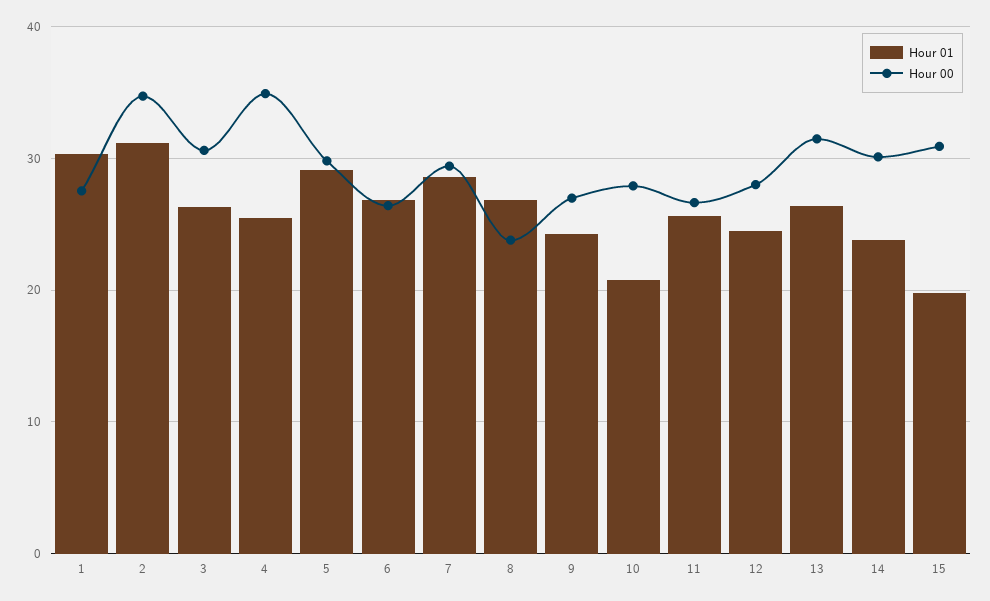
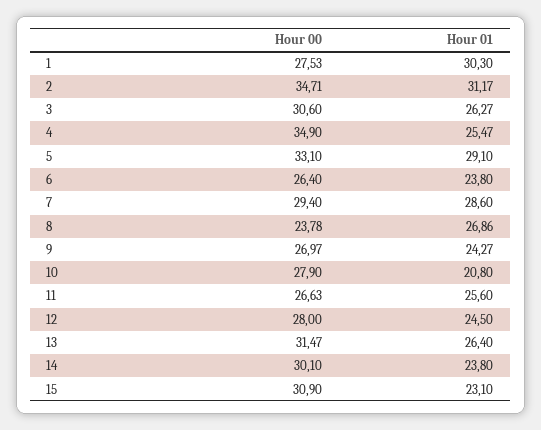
  {
    "Hour 01": {
      "1": 30.3,
      "2": 31.17,
      "3": 26.27,
      "4": 25.47,
      "5": 29.1,
-     "6": 27,
+     "6": 23.8,
      "7": 28.6,
      "8": 26.86,
      "9": 24.27,
      "10": 20.8,
      "11": 25.6,
      "12": 24.5,
      "13": 26.4,
      "14": 23.8,
-     "15": 20
+     "15": 23.1
    },
    "Hour 00": {
      "1": 27.53,
      "2": 34.71,
      "3": 30.6,
      "4": 34.9,
-     "5": 30,
+     "5": 33.1,
      "6": 26.4,
      "7": 29.4,
      "8": 23.78,
      "9": 26.97,
      "10": 27.9,
      "11": 26.63,
      "12": 28,
      "13": 31.47,
      "14": 30.1,
      "15": 30.9
    }
  }

